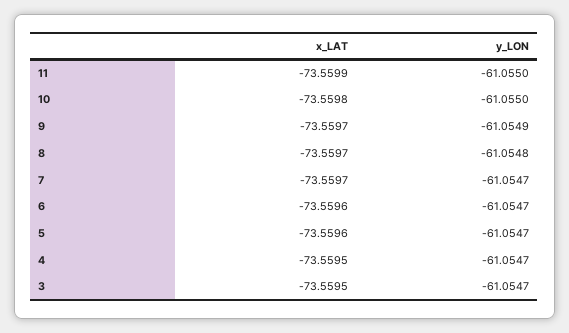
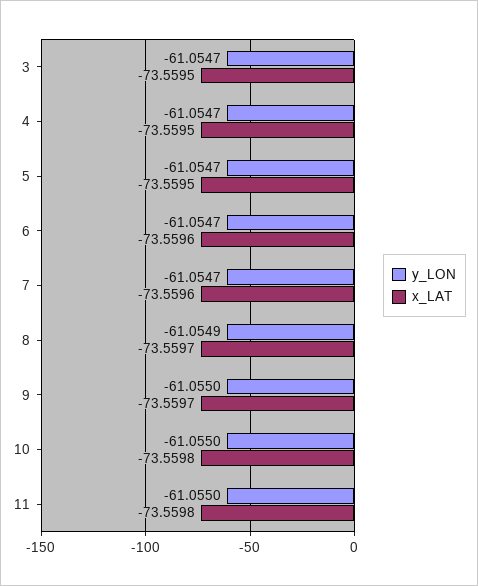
  {
    "x_LAT": {
-     "11": -73.5599,
+     "11": -73.5598,
      "10": -73.5598,
      "9": -73.5597,
      "8": -73.5597,
-     "7": -73.5597,
+     "7": -73.5596,
      "6": -73.5596,
-     "5": -73.5596,
+     "5": -73.5595,
      "4": -73.5595,
      "3": -73.5595
    },
    "y_LON": {
      "11": -61.055,
      "10": -61.055,
-     "9": -61.0549,
+     "9": -61.055,
-     "8": -61.0548,
+     "8": -61.0549,
      "7": -61.0547,
      "6": -61.0547,
      "5": -61.0547,
      "4": -61.0547,
      "3": -61.0547
    }
  }

